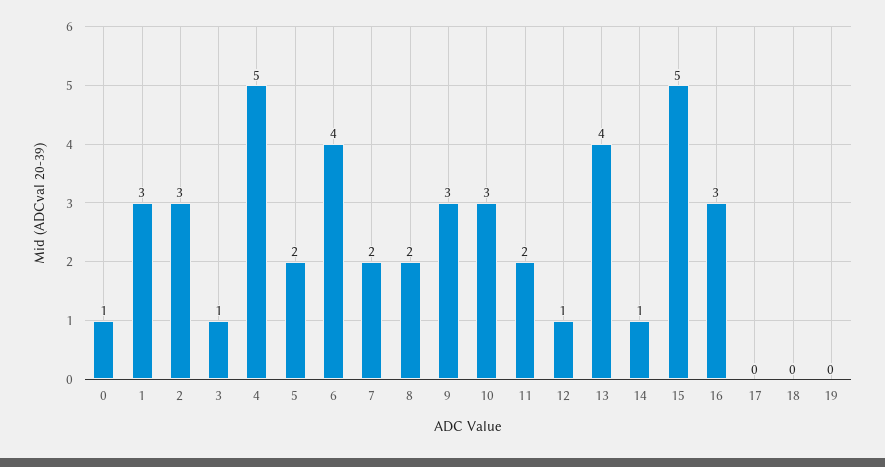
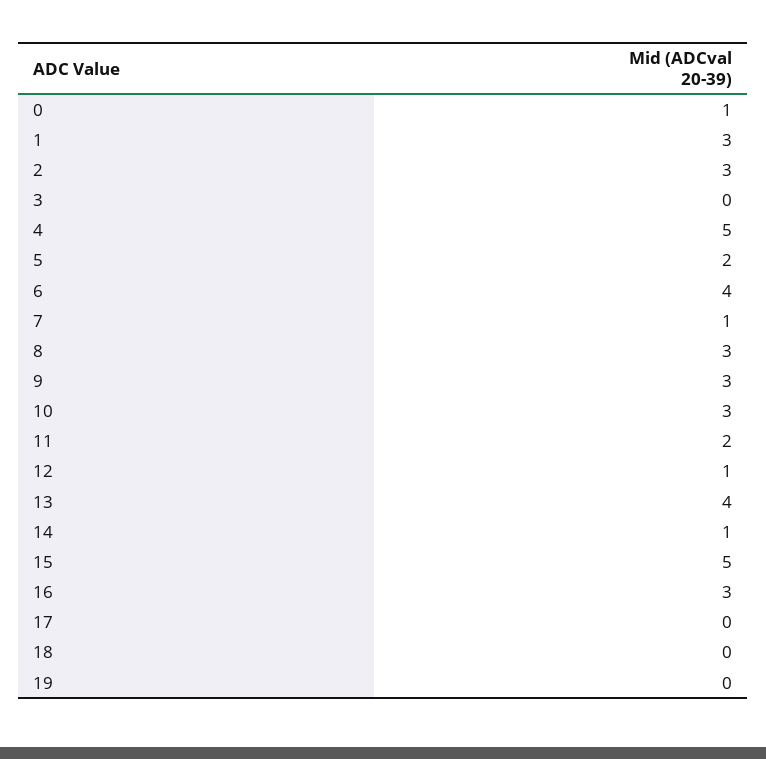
  {
    "0": 1,
    "1": 3,
    "2": 3,
-   "3": 1,
+   "3": 0,
    "4": 5,
    "5": 2,
    "6": 4,
-   "7": 2,
+   "7": 1,
-   "8": 2,
+   "8": 3,
    "9": 3,
    "10": 3,
    "11": 2,
    "12": 1,
    "13": 4,
    "14": 1,
    "15": 5,
    "16": 3,
    "17": 0,
    "18": 0,
    "19": 0
  }

